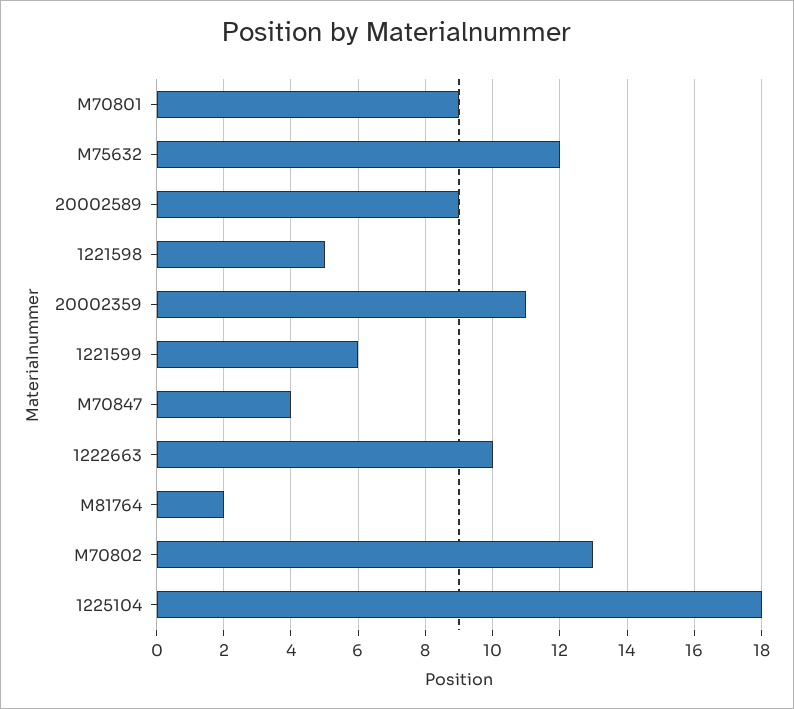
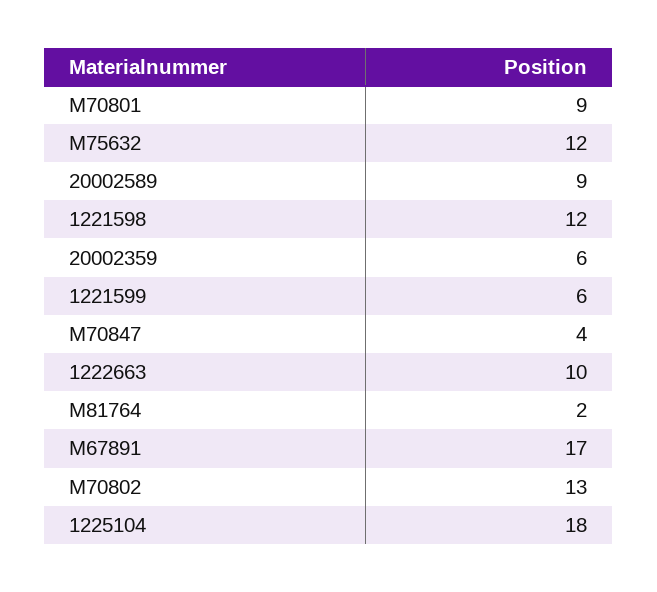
  {
    "M70801": 9,
    "M75632": 12,
    "20002589": 9,
-   "1221598": 5,
+   "1221598": 12,
-   "20002359": 11,
+   "20002359": 6,
    "1221599": 6,
    "M70847": 4,
    "1222663": 10,
    "M81764": 2,
    "M70802": 13,
-   "1225104": 18
+   "1225104": 18,
+   "M67891": 17
  }

